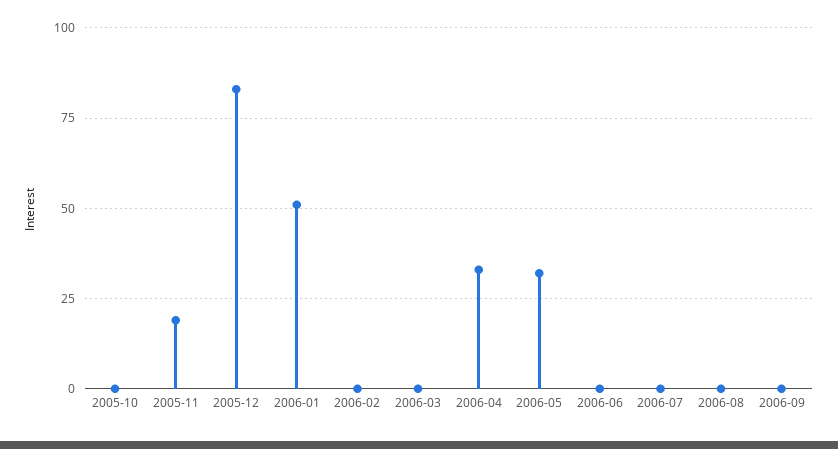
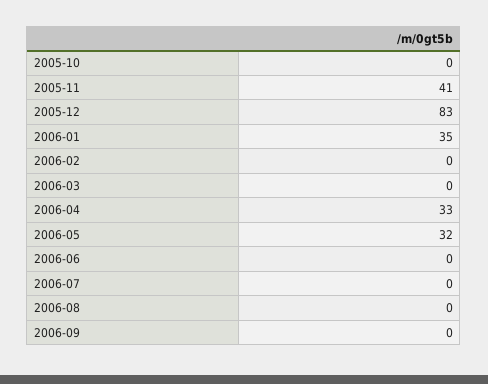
  {
    "2005-10": 0,
-   "2005-11": 20,
+   "2005-11": 41,
    "2005-12": 83,
-   "2006-01": 50,
+   "2006-01": 35,
    "2006-02": 0,
    "2006-03": 0,
    "2006-04": 33,
    "2006-05": 32,
    "2006-06": 0,
    "2006-07": 0,
    "2006-08": 0,
    "2006-09": 0
  }

